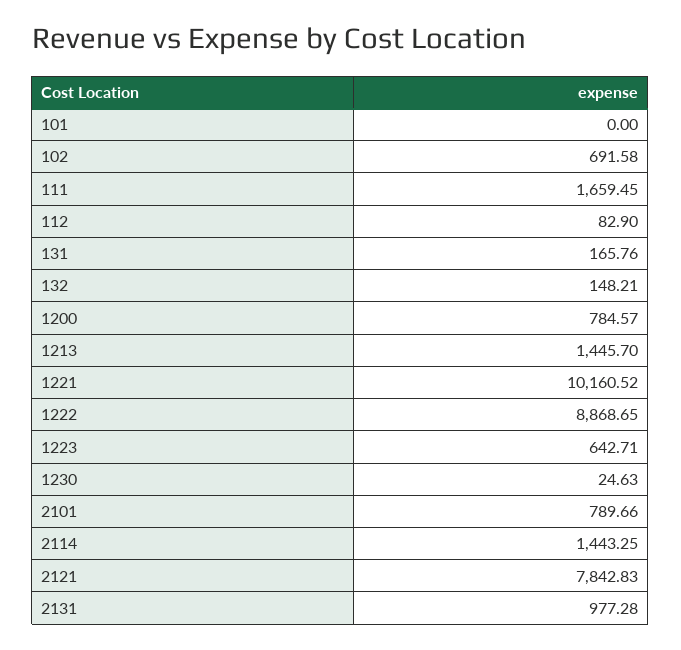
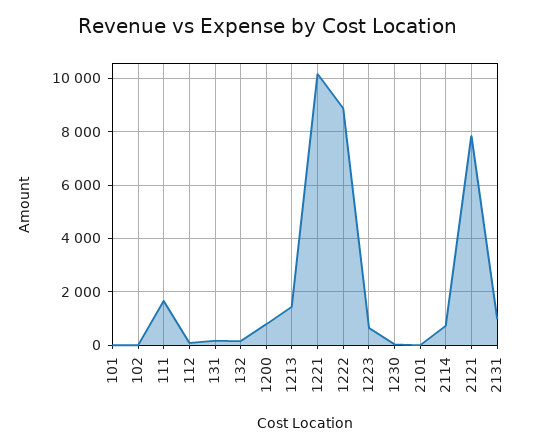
  {
    "101": 0,
-   "102": 691.58,
+   "102": 0,
    "111": 1659.45,
    "112": 82.9,
    "131": 165.76,
    "132": 148.21,
    "1200": 784.57,
    "1213": 1445.7,
    "1221": 10160.52,
    "1222": 8868.65,
    "1223": 642.71,
    "1230": 24.63,
-   "2101": 789.66,
+   "2101": 0,
-   "2114": 1443.25,
+   "2114": 750,
    "2121": 7842.83,
    "2131": 977.28
  }

